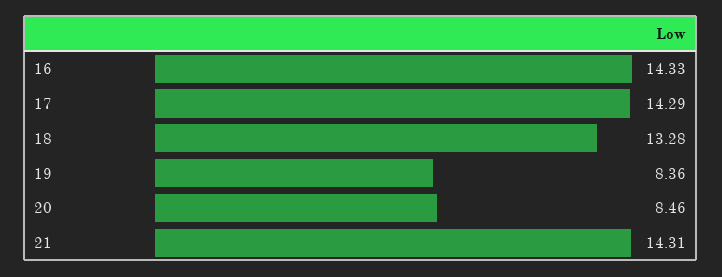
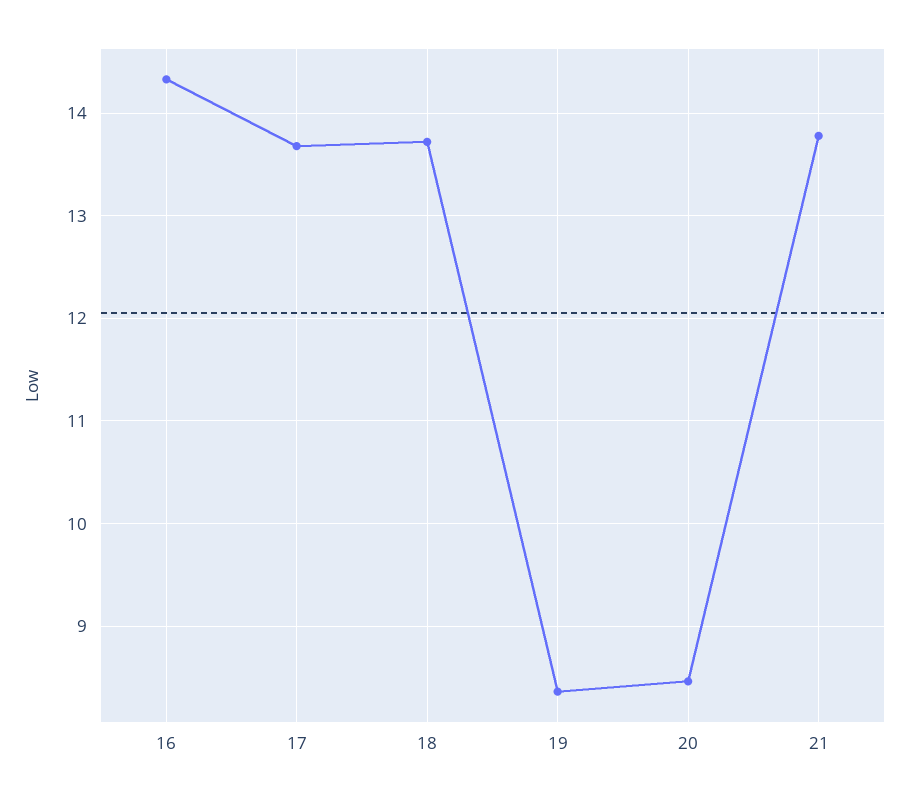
  {
    "16": 14.33,
-   "17": 14.29,
+   "17": 13.7,
-   "18": 13.28,
+   "18": 13.7,
    "19": 8.36,
    "20": 8.46,
-   "21": 14.31
+   "21": 13.8
  }

